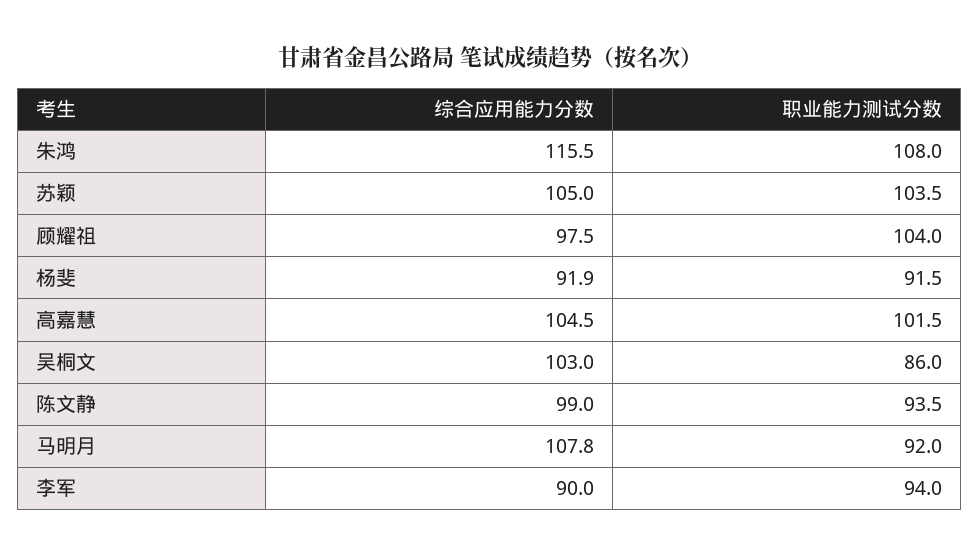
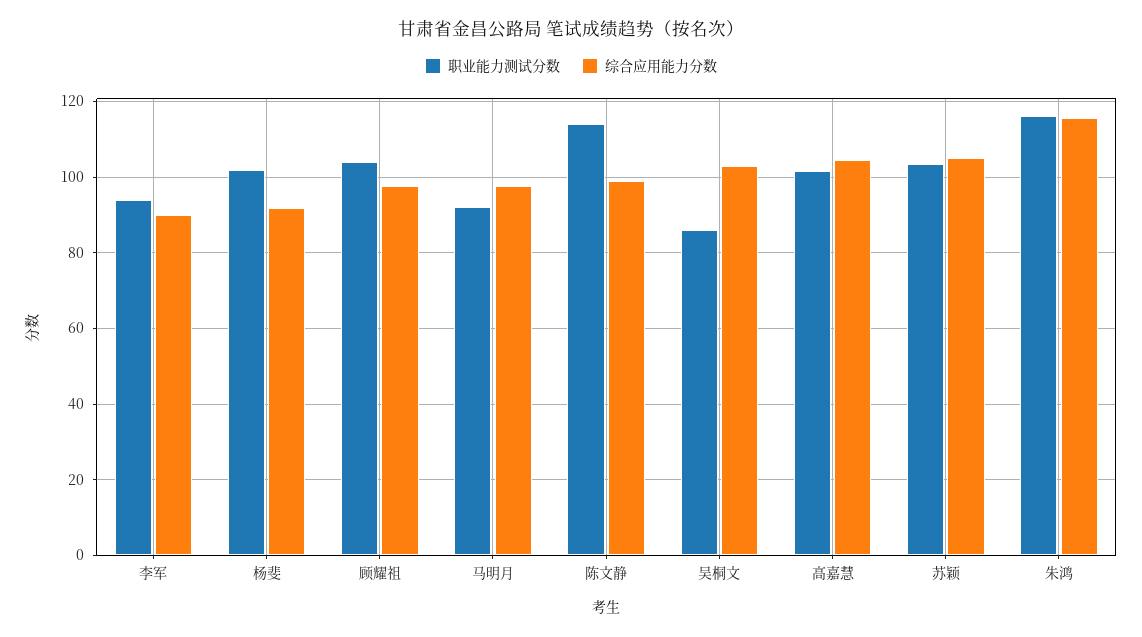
  {
    "综合应用能力分数": {
      "朱鸿": 115.5,
      "苏颖": 105,
      "顾耀祖": 97.5,
      "杨斐": 91.9,
      "高嘉慧": 104.5,
      "吴桐文": 103,
      "陈文静": 99,
-     "马明月": 107.8,
+     "马明月": 98,
      "李军": 90
    },
    "职业能力测试分数": {
-     "朱鸿": 108,
+     "朱鸿": 116,
      "苏颖": 103.5,
      "顾耀祖": 104,
-     "杨斐": 91.5,
+     "杨斐": 102,
      "高嘉慧": 101.5,
      "吴桐文": 86,
-     "陈文静": 93.5,
+     "陈文静": 114,
      "马明月": 92,
      "李军": 94
    }
  }

